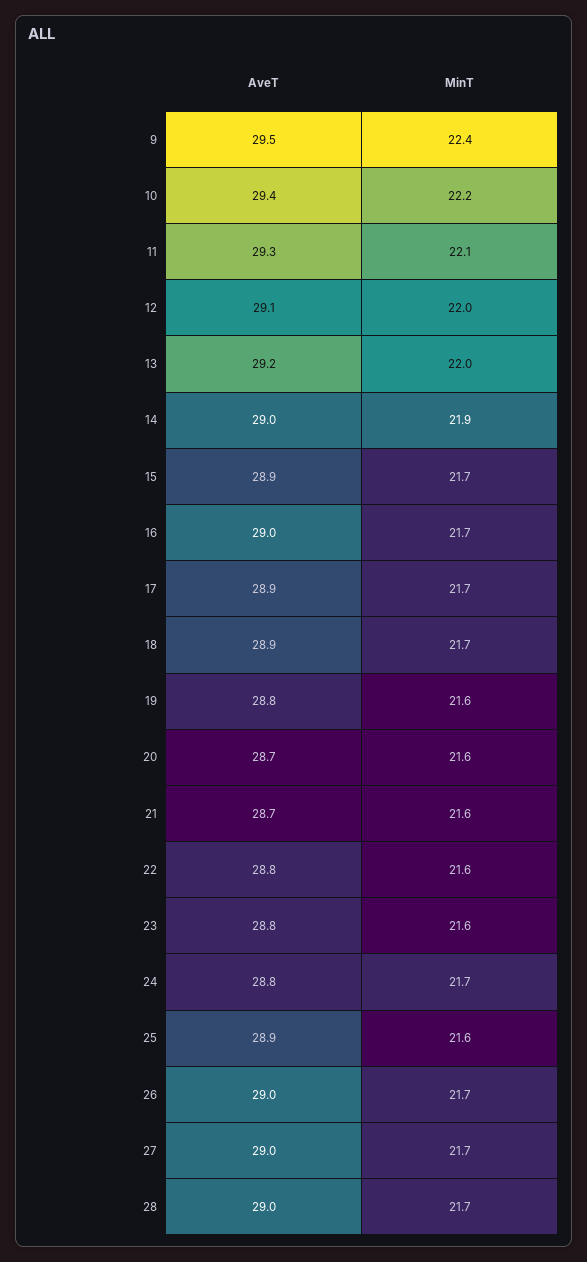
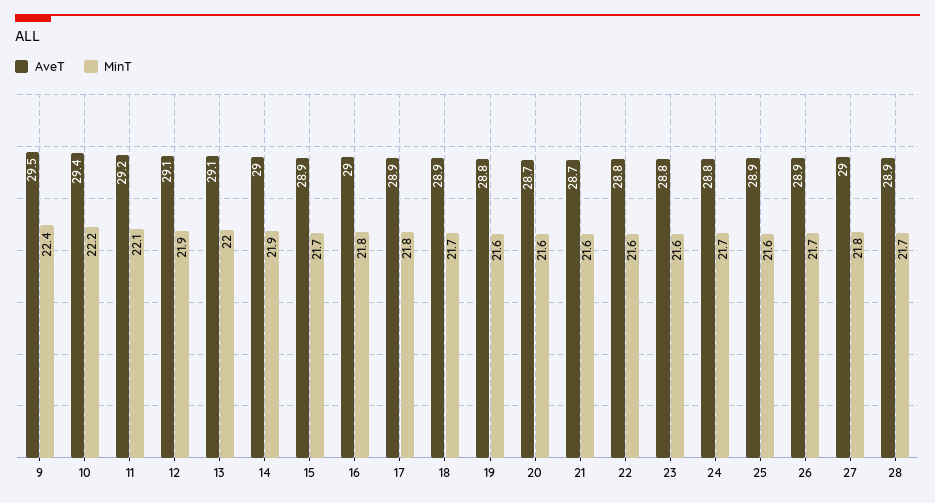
  {
    "AveT": {
      "9": 29.5,
      "10": 29.4,
-     "11": 29.3,
+     "11": 29.2,
      "12": 29.1,
-     "13": 29.2,
+     "13": 29.1,
      "14": 29,
      "15": 28.9,
      "16": 29,
      "17": 28.9,
      "18": 28.9,
      "19": 28.8,
      "20": 28.7,
      "21": 28.7,
      "22": 28.8,
      "23": 28.8,
      "24": 28.8,
      "25": 28.9,
-     "26": 29,
+     "26": 28.9,
      "27": 29,
-     "28": 29
+     "28": 28.9
    },
    "MinT": {
      "9": 22.4,
      "10": 22.2,
      "11": 22.1,
-     "12": 22,
+     "12": 21.9,
      "13": 22,
      "14": 21.9,
      "15": 21.7,
-     "16": 21.7,
+     "16": 21.8,
-     "17": 21.7,
+     "17": 21.8,
      "18": 21.7,
      "19": 21.6,
      "20": 21.6,
      "21": 21.6,
      "22": 21.6,
      "23": 21.6,
      "24": 21.7,
      "25": 21.6,
      "26": 21.7,
-     "27": 21.7,
+     "27": 21.8,
      "28": 21.7
    }
  }

